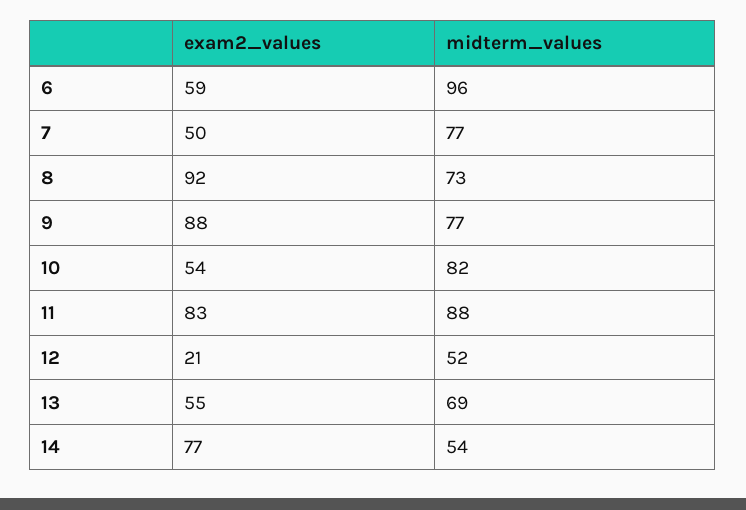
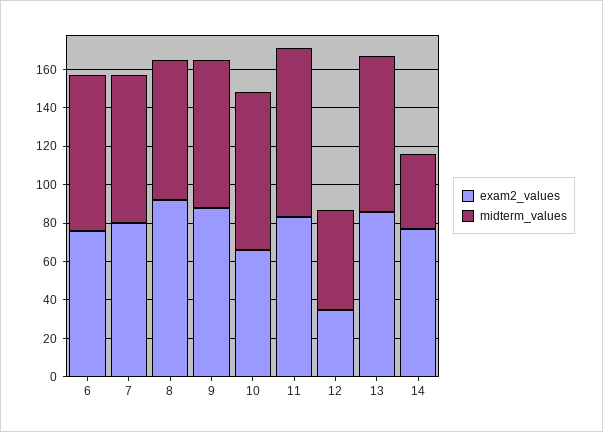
  {
    "exam2_values": {
-     "6": 59,
+     "6": 75,
-     "7": 50,
+     "7": 80,
      "8": 92,
      "9": 88,
-     "10": 54,
+     "10": 65,
      "11": 83,
-     "12": 21,
+     "12": 35,
-     "13": 55,
+     "13": 85,
      "14": 77
    },
    "midterm_values": {
-     "6": 96,
+     "6": 80,
      "7": 77,
      "8": 73,
      "9": 77,
      "10": 82,
      "11": 88,
      "12": 52,
-     "13": 69,
+     "13": 80,
-     "14": 54
+     "14": 40
    }
  }

